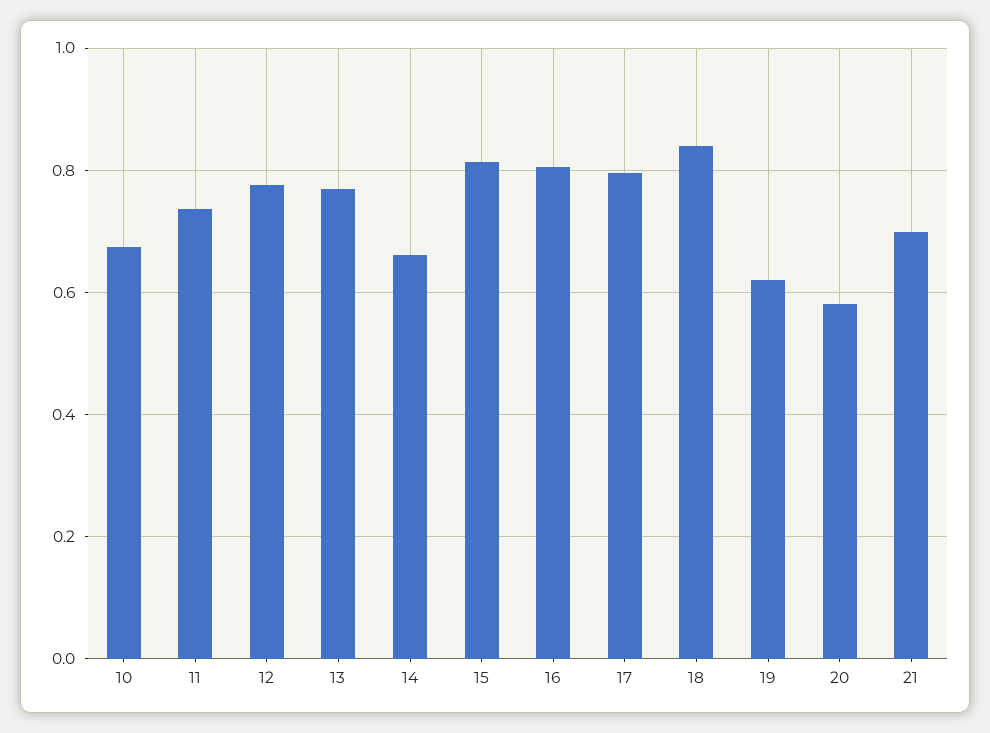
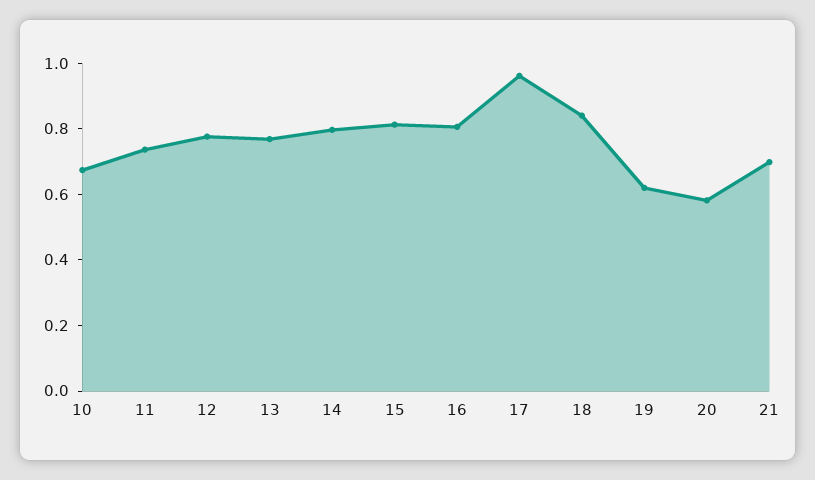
  {
    "10": 0.68,
    "11": 0.74,
    "12": 0.78,
    "13": 0.76,
-   "14": 0.66,
+   "14": 0.8,
    "15": 0.82,
    "16": 0.8,
-   "17": 0.8,
+   "17": 0.95,
    "18": 0.84,
    "19": 0.62,
    "20": 0.58,
    "21": 0.7
  }

